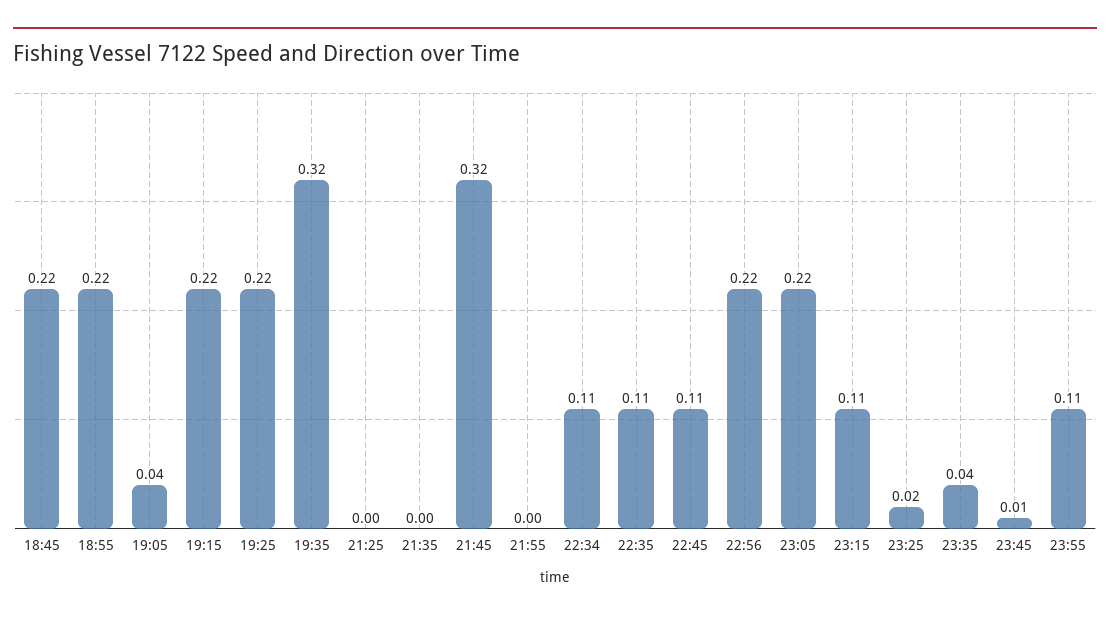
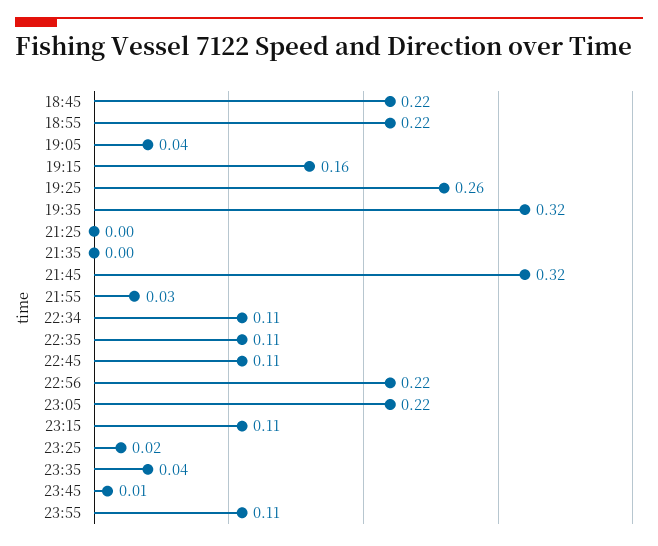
  {
    "18:45": 0.22,
    "18:55": 0.22,
    "19:05": 0.04,
-   "19:15": 0.22,
+   "19:15": 0.16,
-   "19:25": 0.22,
+   "19:25": 0.26,
    "19:35": 0.32,
    "21:25": 0,
    "21:35": 0,
    "21:45": 0.32,
-   "21:55": 0,
+   "21:55": 0.03,
    "22:34": 0.11,
    "22:35": 0.11,
    "22:45": 0.11,
    "22:56": 0.22,
    "23:05": 0.22,
    "23:15": 0.11,
    "23:25": 0.02,
    "23:35": 0.04,
    "23:45": 0.01,
    "23:55": 0.11
  }

